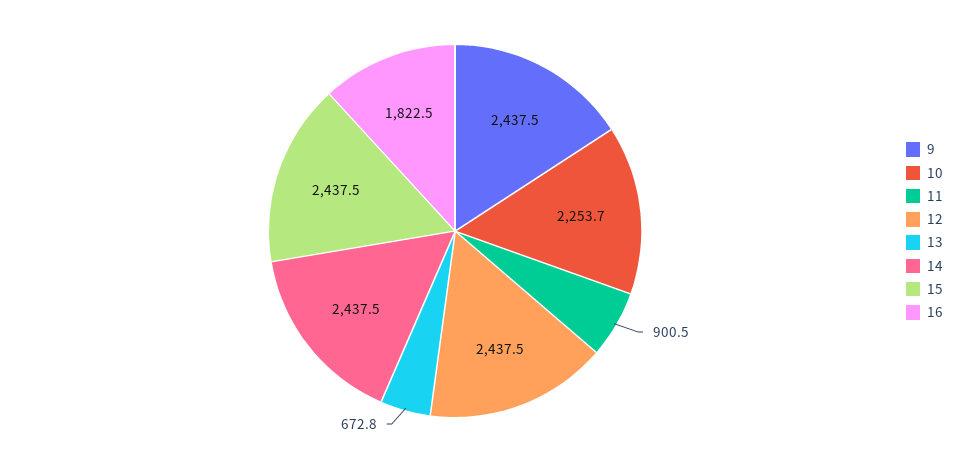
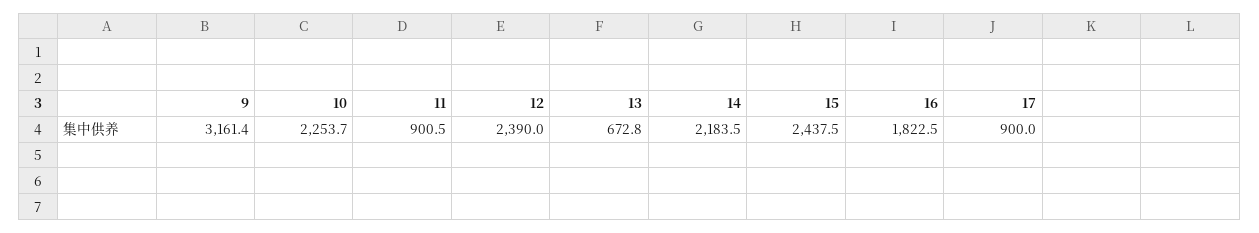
  {
-   "9": 2437.5,
+   "9": 3161.4,
    "10": 2253.7,
    "11": 900.5,
-   "12": 2437.5,
+   "12": 2390,
    "13": 672.8,
-   "14": 2437.5,
+   "14": 2183.5,
    "15": 2437.5,
-   "16": 1822.5
+   "16": 1822.5,
+   "17": 900
  }

